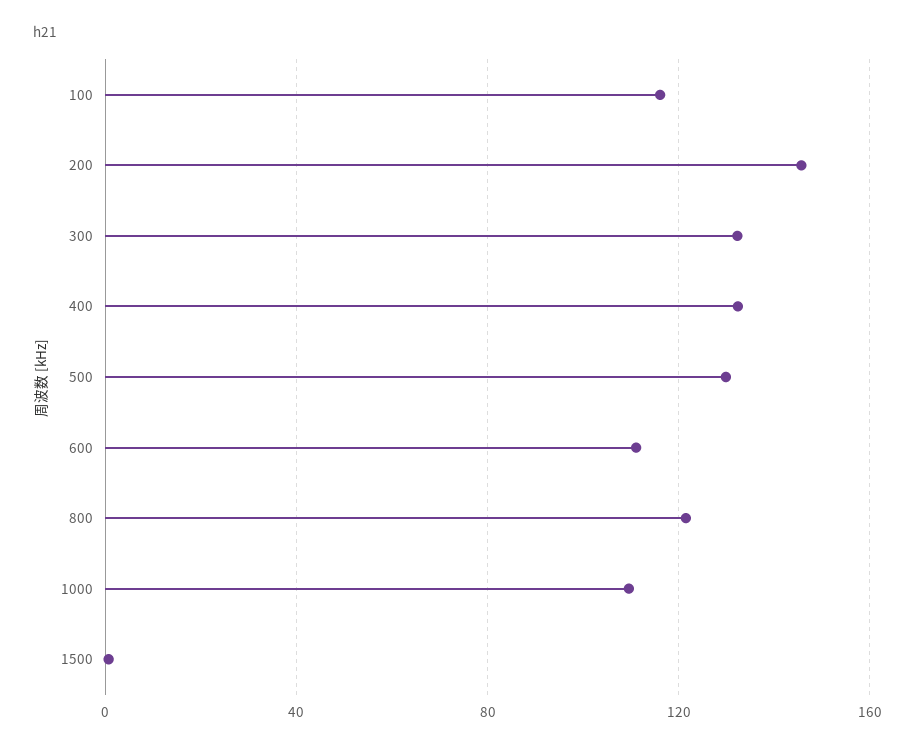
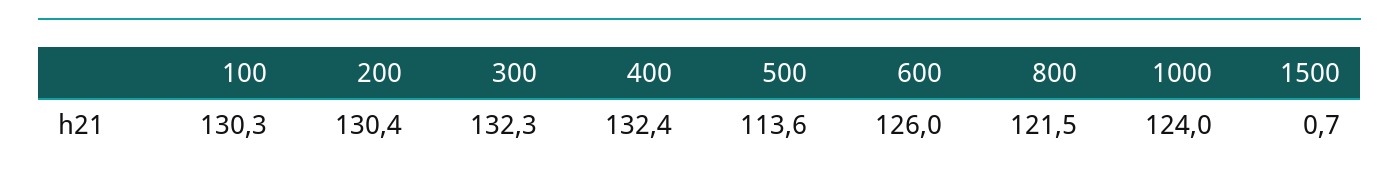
  {
-   "100": 115,
+   "100": 130.3,
-   "200": 145,
+   "200": 130.4,
    "300": 132.3,
    "400": 132.4,
-   "500": 130,
+   "500": 113.6,
-   "600": 110,
+   "600": 126,
    "800": 121.5,
-   "1000": 110,
+   "1000": 124,
    "1500": 0.7
  }

